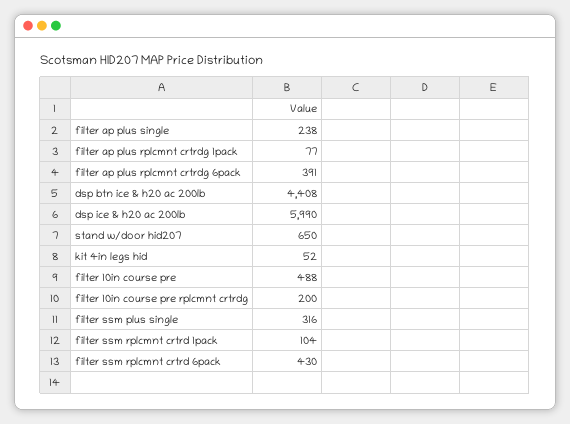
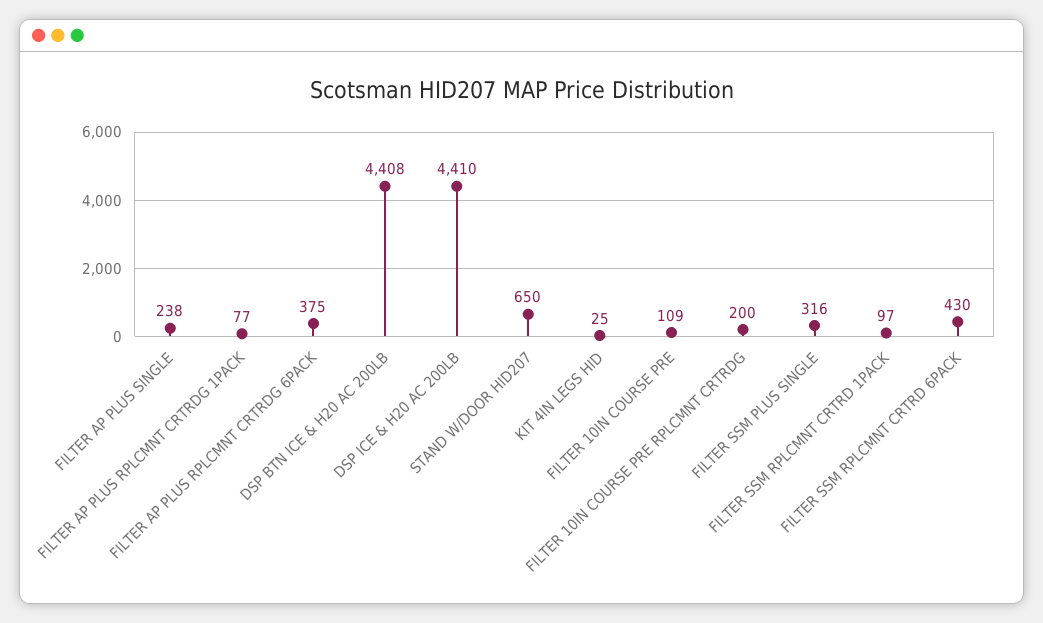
  {
    "filter ap plus single": 238,
    "filter ap plus rplcmnt crtrdg 1pack": 77,
-   "filter ap plus rplcmnt crtrdg 6pack": 391,
+   "filter ap plus rplcmnt crtrdg 6pack": 375,
    "dsp btn ice & h20 ac 200lb": 4408,
-   "dsp ice & h20 ac 200lb": 5990,
+   "dsp ice & h20 ac 200lb": 4410,
    "stand w/door hid207": 650,
-   "kit 4in legs hid": 52,
+   "kit 4in legs hid": 25,
-   "filter 10in course pre": 488,
+   "filter 10in course pre": 109,
    "filter 10in course pre rplcmnt crtrdg": 200,
    "filter ssm plus single": 316,
-   "filter ssm rplcmnt crtrd 1pack": 104,
+   "filter ssm rplcmnt crtrd 1pack": 97,
    "filter ssm rplcmnt crtrd 6pack": 430
  }

